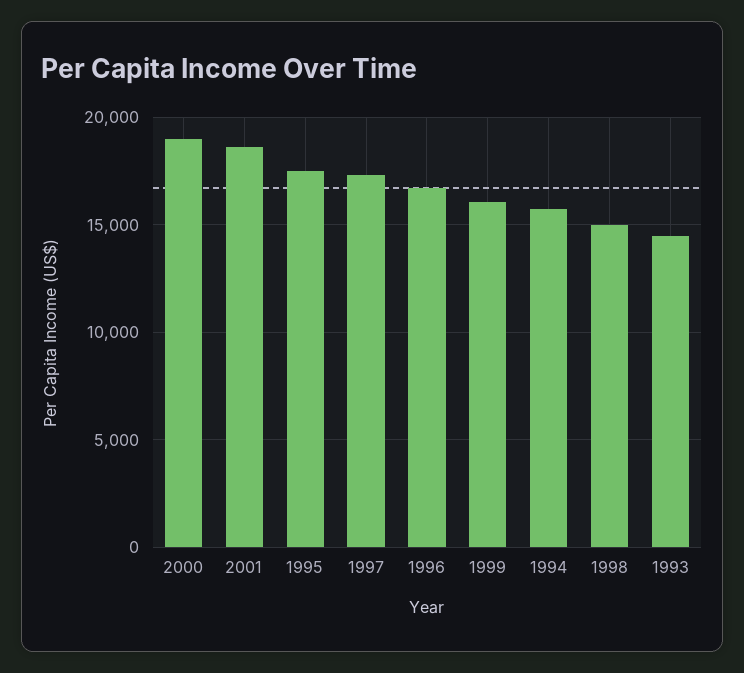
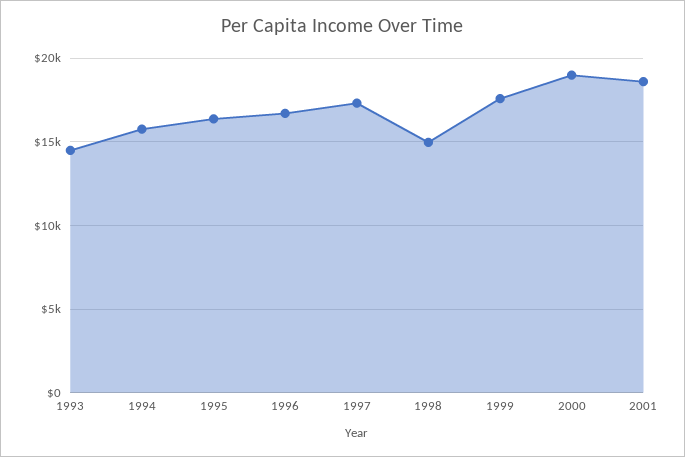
  {
    "2000": 19000,
    "2001": 18500,
-   "1995": 17500,
+   "1995": 16500,
    "1997": 17500,
    "1996": 16500,
-   "1999": 16000,
+   "1999": 17500,
    "1994": 16000,
    "1998": 15000,
    "1993": 14500
  }

